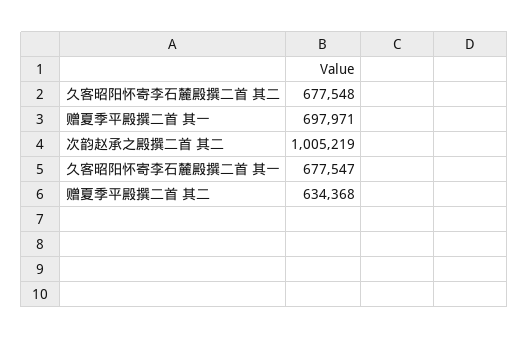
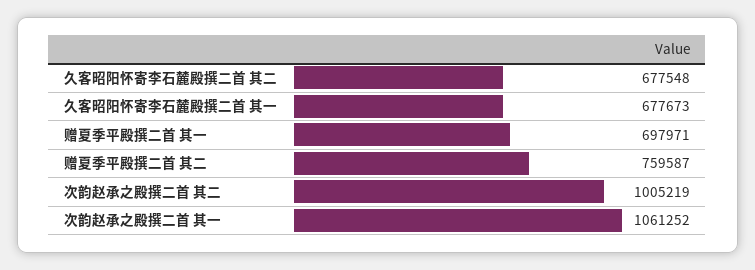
  {
    "久客昭阳怀寄李石麓殿撰二首 其二": 677548,
    "赠夏季平殿撰二首 其一": 697971,
    "次韵赵承之殿撰二首 其二": 1005219,
-   "久客昭阳怀寄李石麓殿撰二首 其一": 677547,
+   "久客昭阳怀寄李石麓殿撰二首 其一": 677673,
-   "赠夏季平殿撰二首 其二": 634368
+   "赠夏季平殿撰二首 其二": 759587,
+   "次韵赵承之殿撰二首 其一": 1061252
  }

